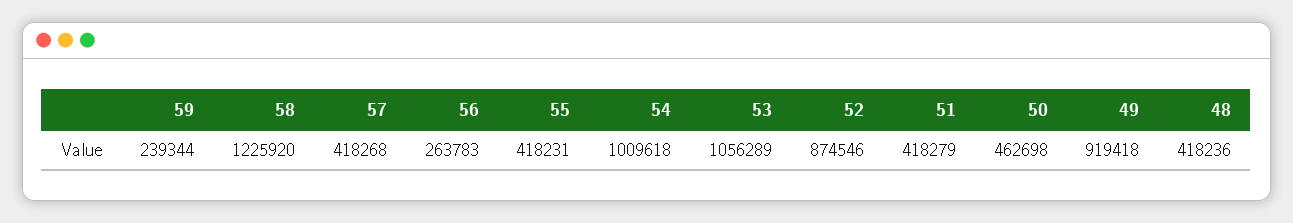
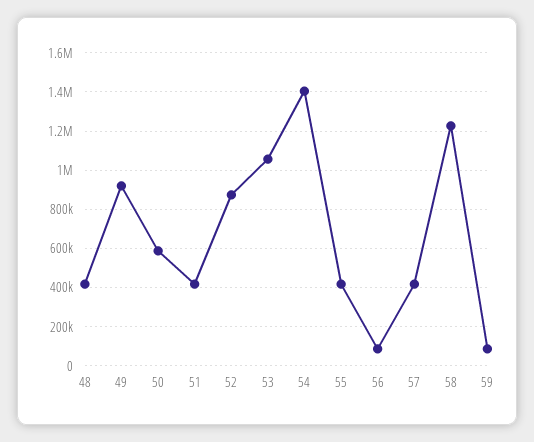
  {
-   "59": 239344,
+   "59": 100000,
    "58": 1225920,
    "57": 418268,
-   "56": 263783,
+   "56": 100000,
    "55": 418231,
-   "54": 1009618,
+   "54": 1400000,
    "53": 1056289,
    "52": 874546,
    "51": 418279,
-   "50": 462698,
+   "50": 600000,
    "49": 919418,
    "48": 418236
  }

